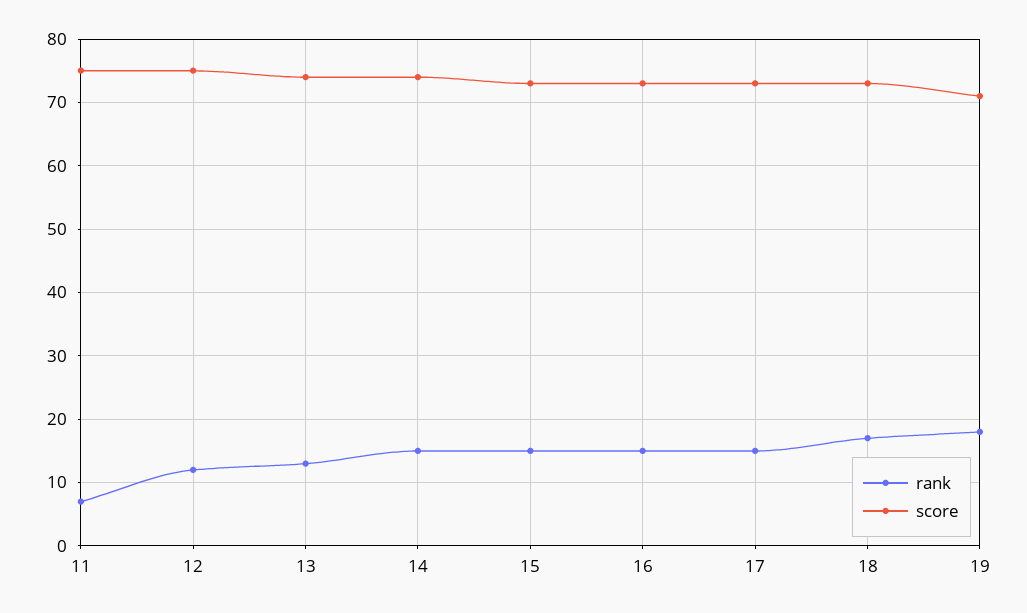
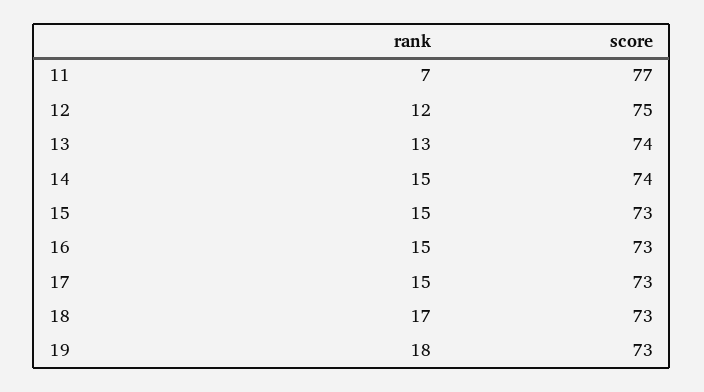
  {
    "rank": {
      "11": 7,
      "12": 12,
      "13": 13,
      "14": 15,
      "15": 15,
      "16": 15,
      "17": 15,
      "18": 17,
      "19": 18
    },
    "score": {
-     "11": 75,
+     "11": 77,
      "12": 75,
      "13": 74,
      "14": 74,
      "15": 73,
      "16": 73,
      "17": 73,
      "18": 73,
-     "19": 71
+     "19": 73
    }
  }

